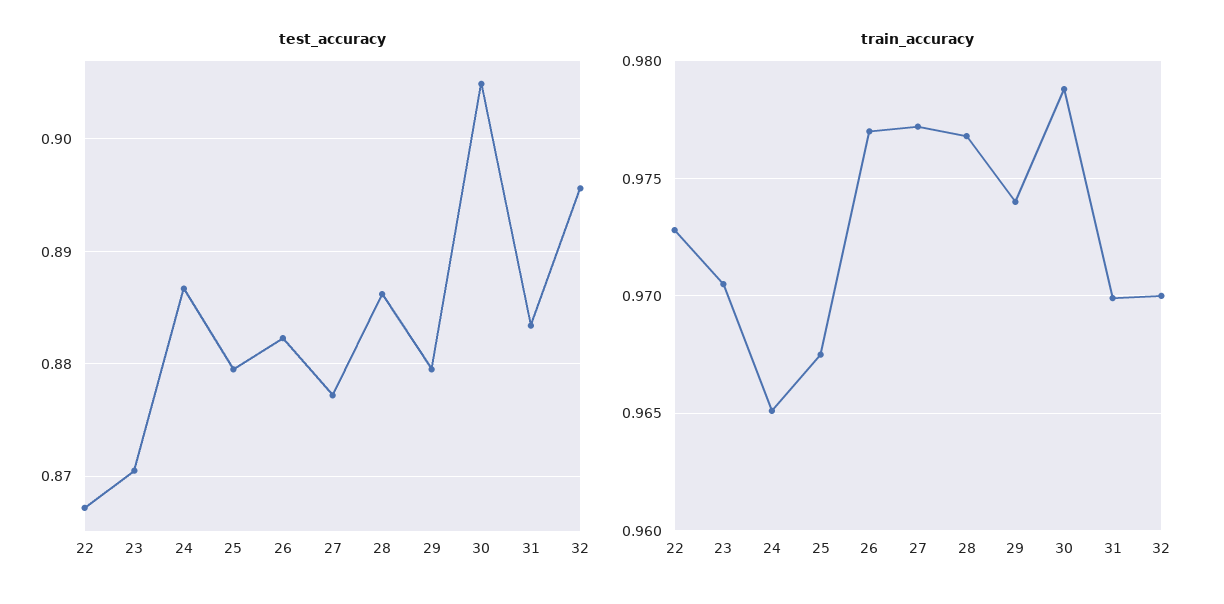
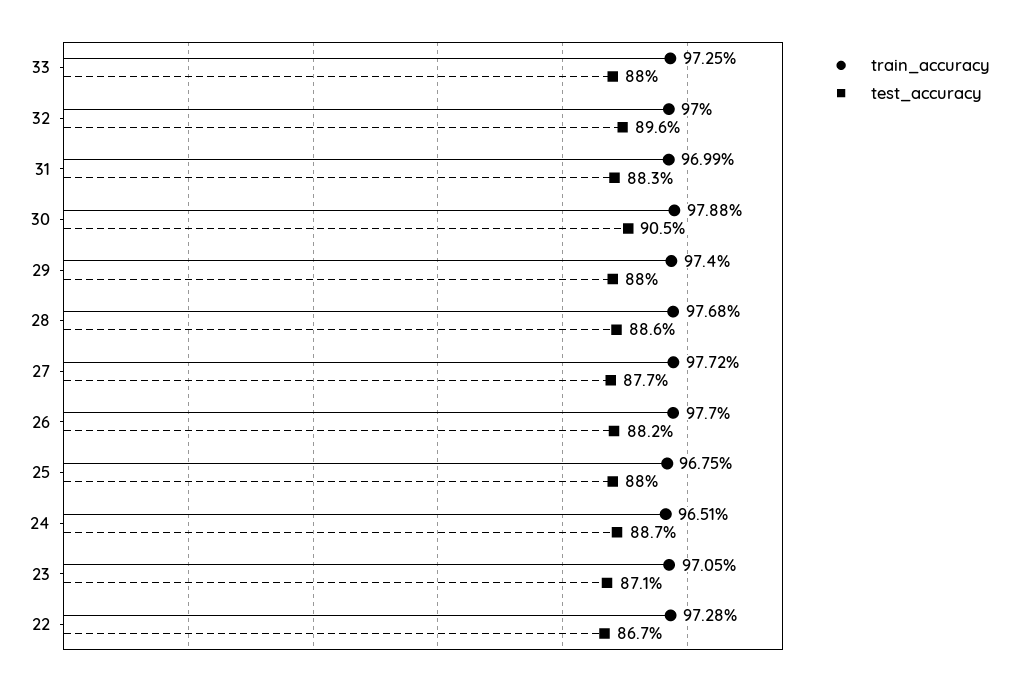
  {
    "test_accuracy": {
      "22": 0.867,
      "23": 0.871,
      "24": 0.887,
      "25": 0.88,
      "26": 0.882,
      "27": 0.877,
      "28": 0.886,
      "29": 0.88,
      "30": 0.905,
      "31": 0.883,
-     "32": 0.896
+     "32": 0.896,
+     "33": 0.88
    },
    "train_accuracy": {
      "22": 0.9728,
      "23": 0.9705,
      "24": 0.9651,
      "25": 0.9675,
      "26": 0.977,
      "27": 0.9772,
      "28": 0.9768,
      "29": 0.974,
      "30": 0.9788,
      "31": 0.9699,
-     "32": 0.97
+     "32": 0.97,
+     "33": 0.9725
    }
  }

